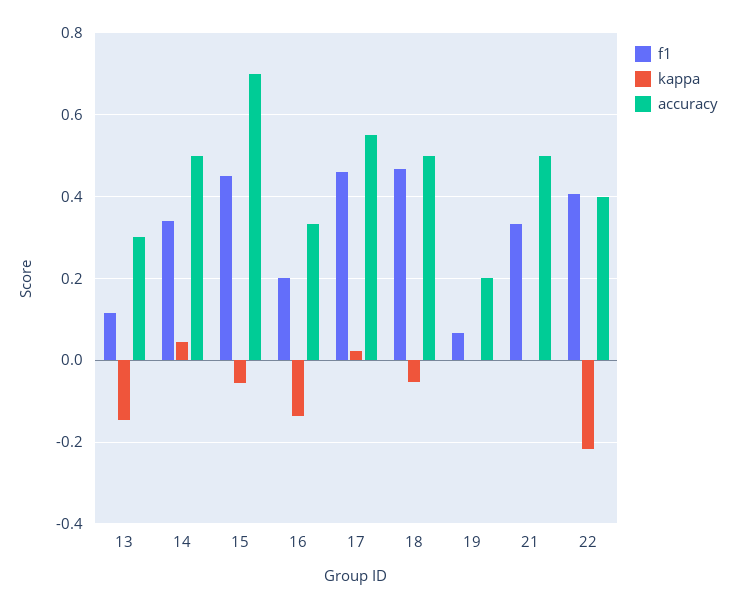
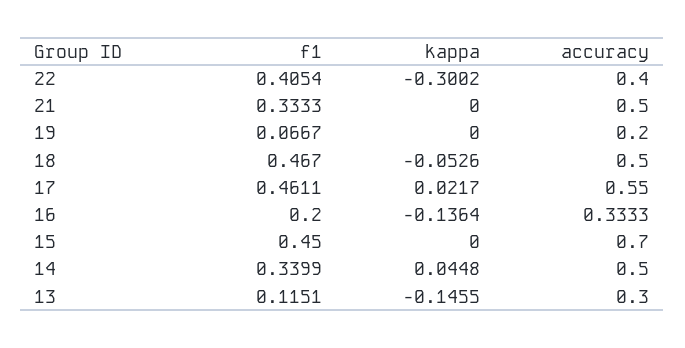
  {
    "f1": {
      "13": 0.1151,
      "14": 0.3399,
      "15": 0.45,
      "16": 0.2,
      "17": 0.4611,
      "18": 0.467,
      "19": 0.0667,
      "21": 0.3333,
      "22": 0.4054
    },
    "kappa": {
      "13": -0.1455,
      "14": 0.0448,
-     "15": -0.06,
+     "15": 0,
      "16": -0.1364,
      "17": 0.0217,
      "18": -0.0526,
      "19": 0,
      "21": 0,
-     "22": -0.22
+     "22": -0.3002
    },
    "accuracy": {
      "13": 0.3,
      "14": 0.5,
      "15": 0.7,
      "16": 0.3333,
      "17": 0.55,
      "18": 0.5,
      "19": 0.2,
      "21": 0.5,
      "22": 0.4
    }
  }

